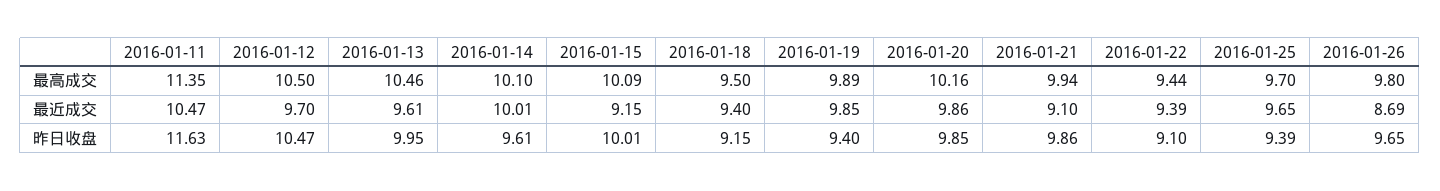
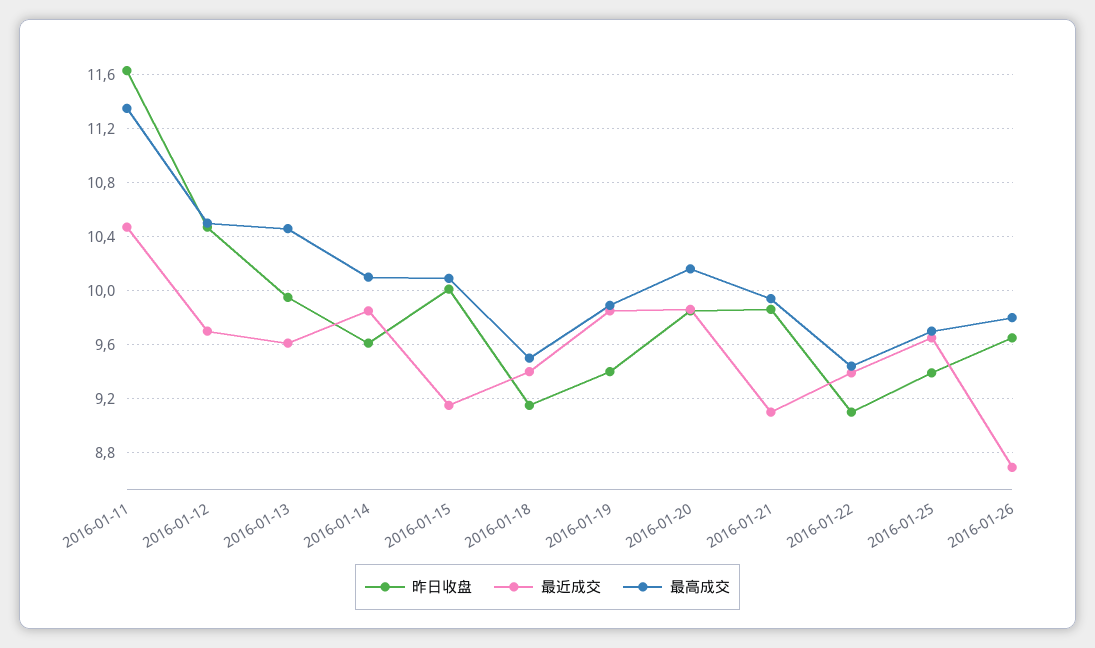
  {
    "最高成交": {
      "2016-01-11": 11.35,
      "2016-01-12": 10.5,
      "2016-01-13": 10.46,
      "2016-01-14": 10.1,
      "2016-01-15": 10.09,
      "2016-01-18": 9.5,
      "2016-01-19": 9.89,
      "2016-01-20": 10.16,
      "2016-01-21": 9.94,
      "2016-01-22": 9.44,
      "2016-01-25": 9.7,
      "2016-01-26": 9.8
    },
    "最近成交": {
      "2016-01-11": 10.47,
      "2016-01-12": 9.7,
      "2016-01-13": 9.61,
-     "2016-01-14": 10.01,
+     "2016-01-14": 9.85,
      "2016-01-15": 9.15,
      "2016-01-18": 9.4,
      "2016-01-19": 9.85,
      "2016-01-20": 9.86,
      "2016-01-21": 9.1,
      "2016-01-22": 9.39,
      "2016-01-25": 9.65,
      "2016-01-26": 8.69
    },
    "昨日收盘": {
      "2016-01-11": 11.63,
      "2016-01-12": 10.47,
      "2016-01-13": 9.95,
      "2016-01-14": 9.61,
      "2016-01-15": 10.01,
      "2016-01-18": 9.15,
      "2016-01-19": 9.4,
      "2016-01-20": 9.85,
      "2016-01-21": 9.86,
      "2016-01-22": 9.1,
      "2016-01-25": 9.39,
      "2016-01-26": 9.65
    }
  }

